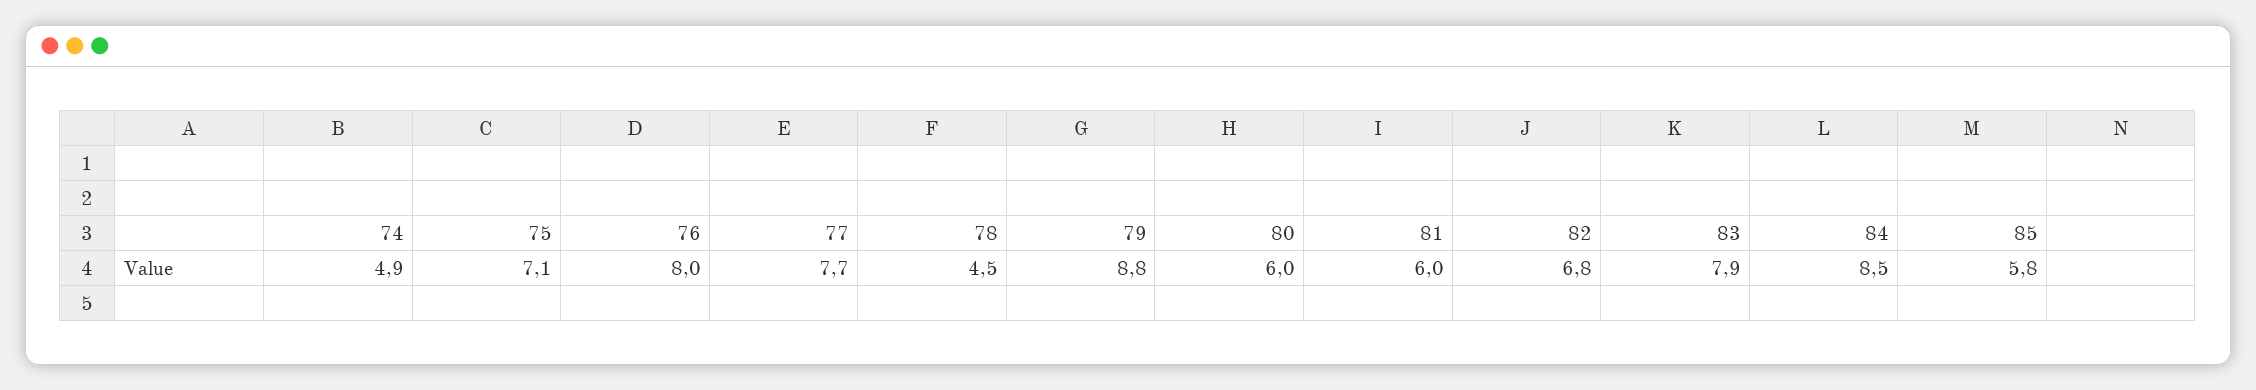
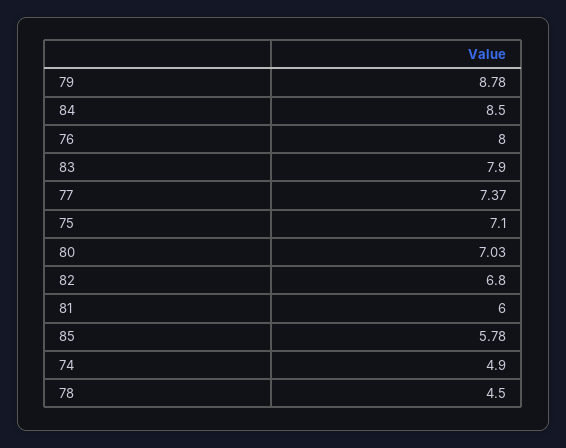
  {
    "74": 4.9,
    "75": 7.1,
    "76": 8,
-   "77": 7.7,
+   "77": 7.37,
    "78": 4.5,
    "79": 8.78,
-   "80": 6,
+   "80": 7.03,
    "81": 6,
    "82": 6.8,
    "83": 7.9,
    "84": 8.5,
    "85": 5.78
  }

